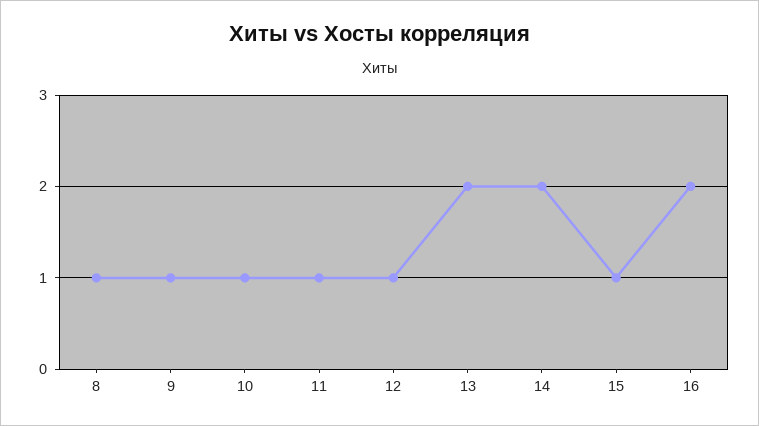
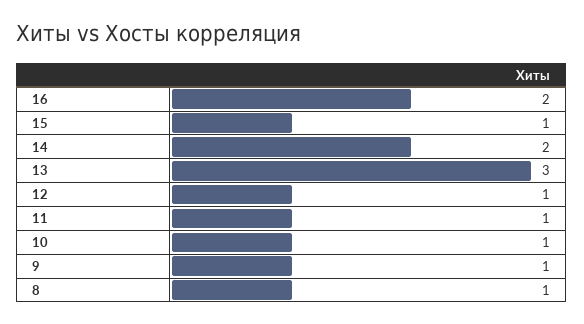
  {
    "8": 1,
    "9": 1,
    "10": 1,
    "11": 1,
    "12": 1,
-   "13": 2,
+   "13": 3,
    "14": 2,
    "15": 1,
    "16": 2
  }

